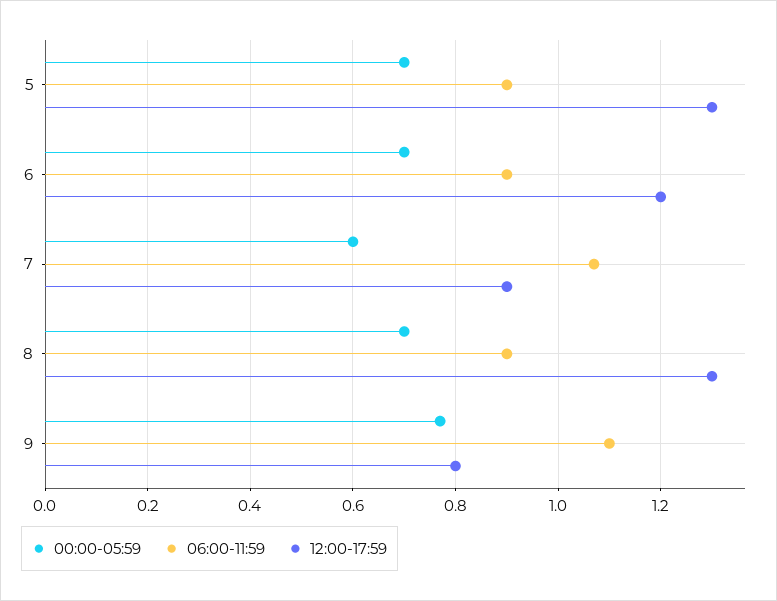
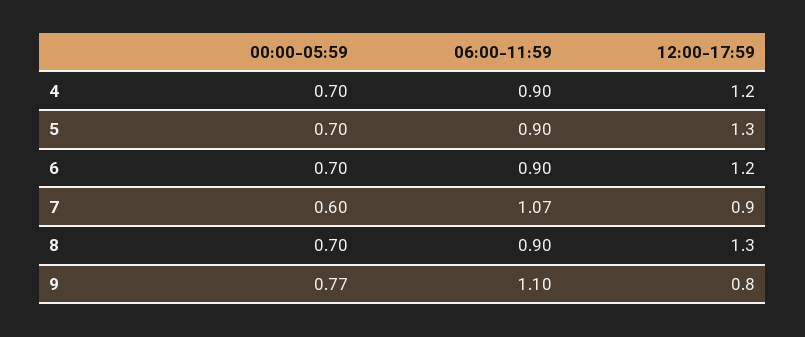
  {
    "00:00-05:59": {
      "5": 0.7,
      "6": 0.7,
      "7": 0.6,
      "8": 0.7,
-     "9": 0.77
+     "9": 0.77,
+     "4": 0.7
    },
    "06:00-11:59": {
      "5": 0.9,
      "6": 0.9,
      "7": 1.07,
      "8": 0.9,
-     "9": 1.1
+     "9": 1.1,
+     "4": 0.9
    },
    "12:00-17:59": {
      "5": 1.3,
      "6": 1.2,
      "7": 0.9,
      "8": 1.3,
-     "9": 0.8
+     "9": 0.8,
+     "4": 1.2
    }
  }

